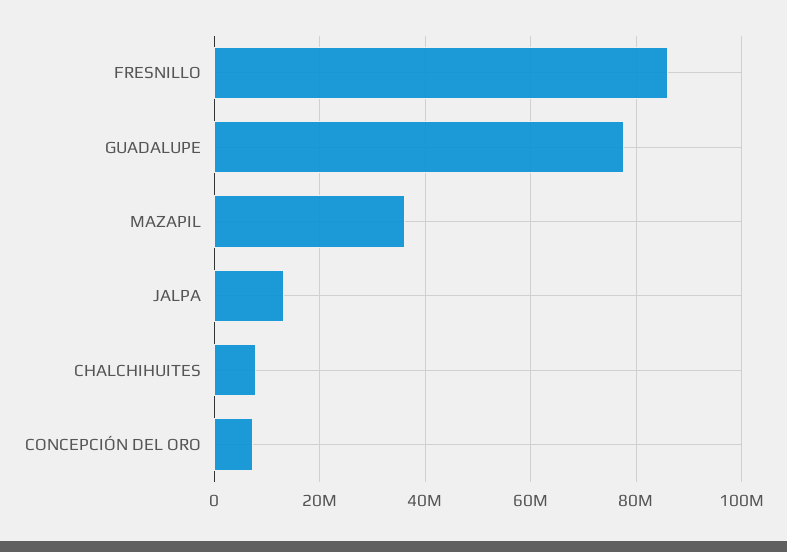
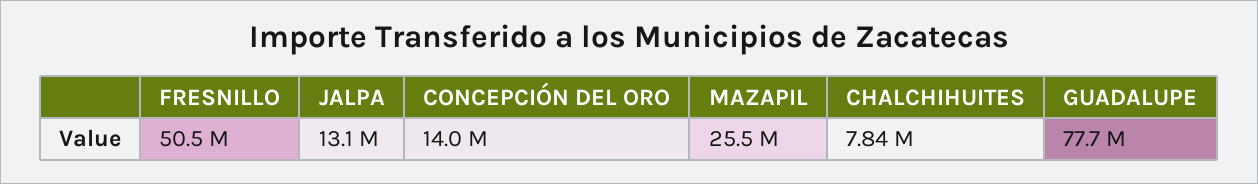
  {
-   "FRESNILLO": 86000000,
+   "FRESNILLO": 50500000,
    "GUADALUPE": 77700000,
-   "MAZAPIL": 36000000,
+   "MAZAPIL": 25500000,
    "JALPA": 13100000,
    "CHALCHIHUITES": 7840000,
-   "CONCEPCIÓN DEL ORO": 8000000
+   "CONCEPCIÓN DEL ORO": 14000000
  }

